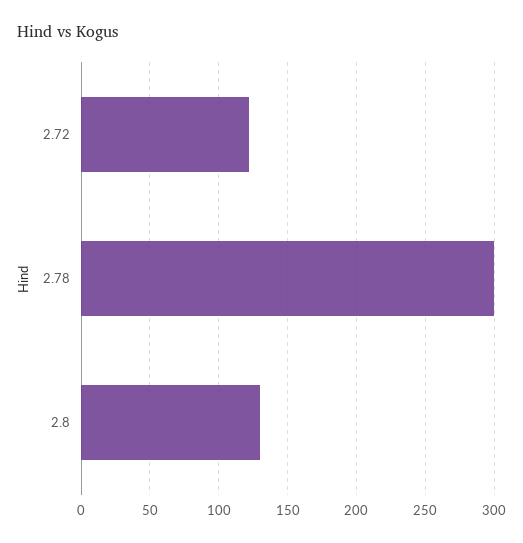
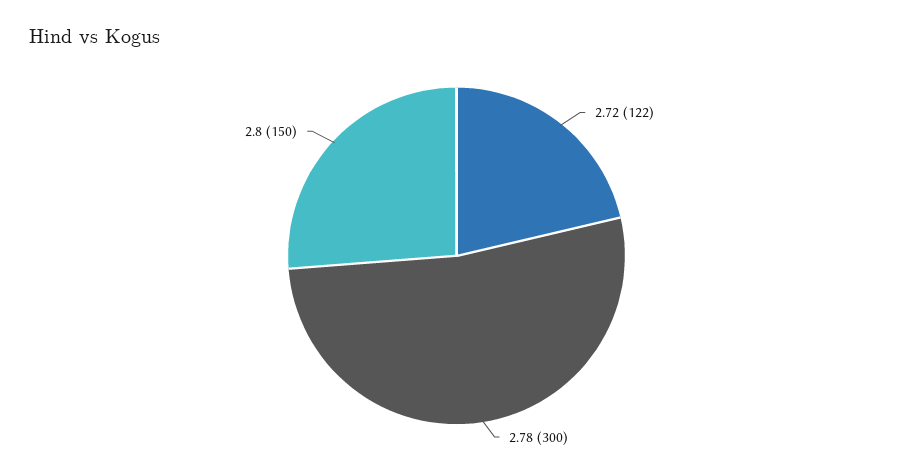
  {
    "2.72": 122,
    "2.78": 300,
-   "2.8": 130
+   "2.8": 150
  }

